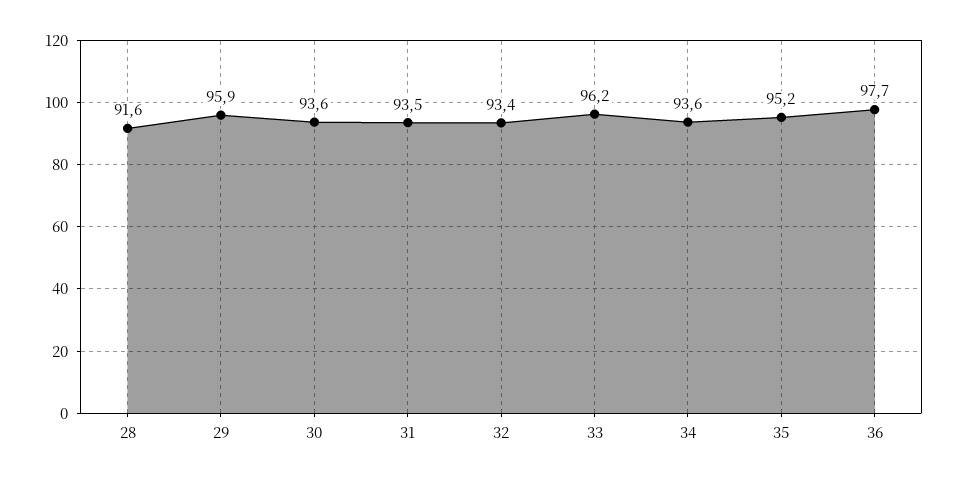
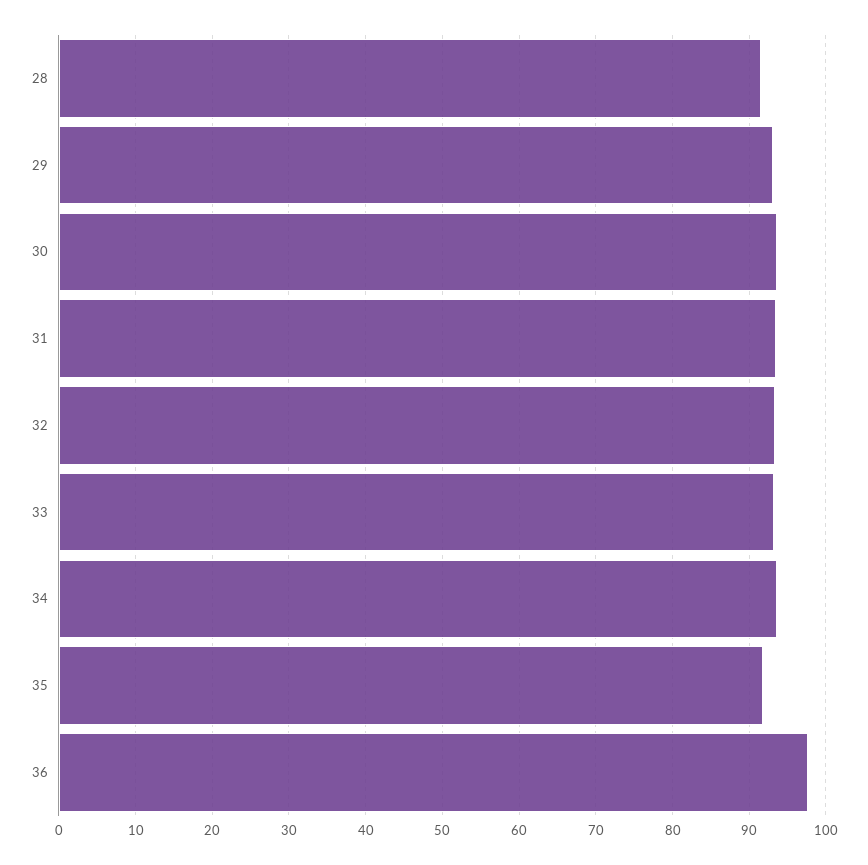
  {
    "28": 91.6,
-   "29": 95.9,
+   "29": 93,
    "30": 93.6,
    "31": 93.5,
    "32": 93.4,
-   "33": 96.2,
+   "33": 93,
    "34": 93.6,
-   "35": 95.2,
+   "35": 92,
    "36": 97.7
  }

